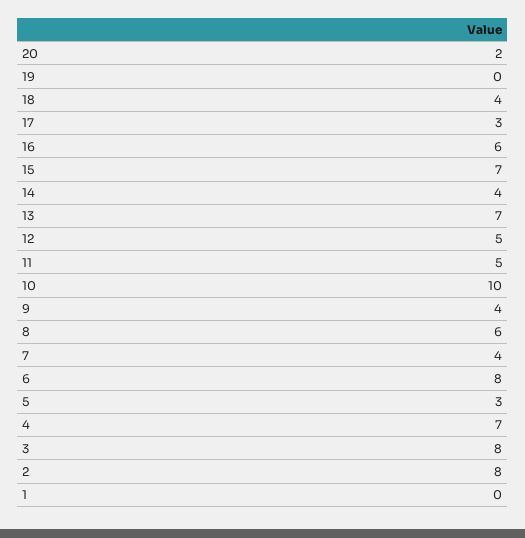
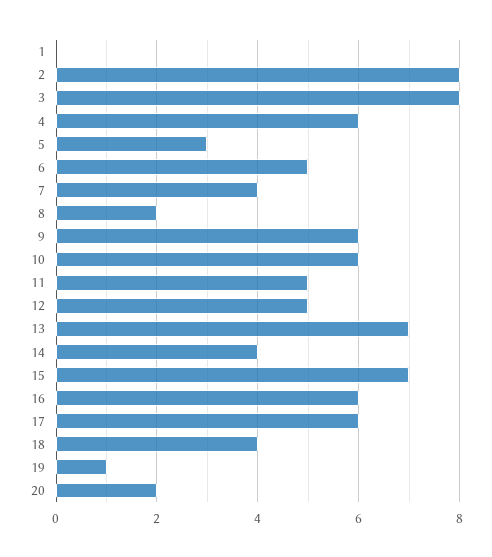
  {
    "20": 2,
-   "19": 0,
+   "19": 1,
    "18": 4,
-   "17": 3,
+   "17": 6,
    "16": 6,
    "15": 7,
    "14": 4,
    "13": 7,
    "12": 5,
    "11": 5,
-   "10": 10,
+   "10": 6,
-   "9": 4,
+   "9": 6,
-   "8": 6,
+   "8": 2,
    "7": 4,
-   "6": 8,
+   "6": 5,
    "5": 3,
-   "4": 7,
+   "4": 6,
    "3": 8,
    "2": 8,
    "1": 0
  }

